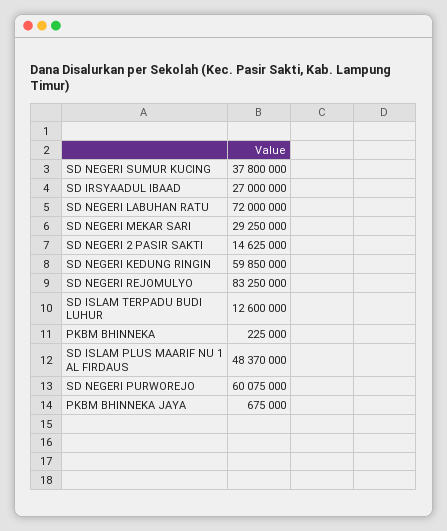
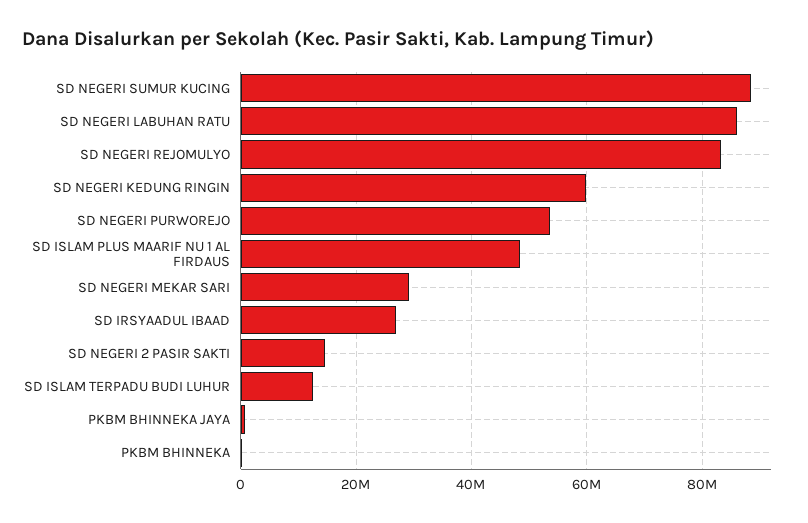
  {
-   "SD NEGERI SUMUR KUCING": 37800000,
+   "SD NEGERI SUMUR KUCING": 88000000,
    "SD IRSYAADUL IBAAD": 27000000,
-   "SD NEGERI LABUHAN RATU": 72000000,
+   "SD NEGERI LABUHAN RATU": 86000000,
    "SD NEGERI MEKAR SARI": 29250000,
    "SD NEGERI 2 PASIR SAKTI": 14625000,
    "SD NEGERI KEDUNG RINGIN": 59850000,
    "SD NEGERI REJOMULYO": 83250000,
    "SD ISLAM TERPADU BUDI LUHUR": 12600000,
    "PKBM BHINNEKA": 225000,
    "SD ISLAM PLUS MAARIF NU 1 AL FIRDAUS": 48370000,
-   "SD NEGERI PURWOREJO": 60075000,
+   "SD NEGERI PURWOREJO": 54000000,
    "PKBM BHINNEKA JAYA": 675000
  }

